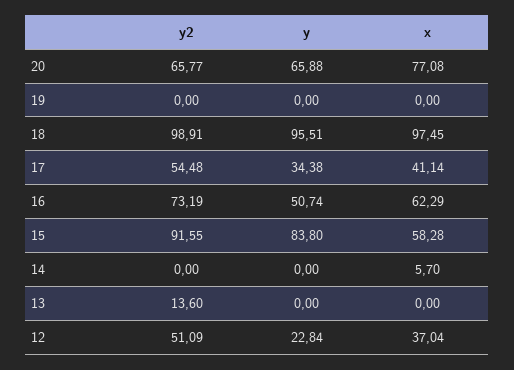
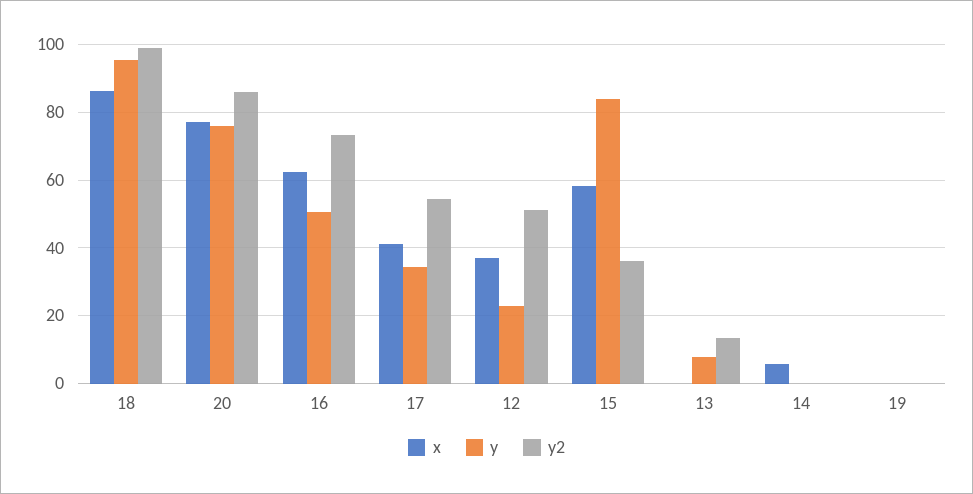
  {
    "y2": {
-     "20": 65.77,
+     "20": 86,
      "19": 0,
      "18": 98.91,
      "17": 54.48,
      "16": 73.19,
-     "15": 91.55,
+     "15": 36,
      "14": 0,
      "13": 13.6,
      "12": 51.09
    },
    "y": {
-     "20": 65.88,
+     "20": 76,
      "19": 0,
      "18": 95.51,
      "17": 34.38,
      "16": 50.74,
      "15": 83.8,
      "14": 0,
-     "13": 0,
+     "13": 8,
      "12": 22.84
    },
    "x": {
      "20": 77.08,
      "19": 0,
-     "18": 97.45,
+     "18": 86,
      "17": 41.14,
      "16": 62.29,
      "15": 58.28,
      "14": 5.7,
      "13": 0,
      "12": 37.04
    }
  }

